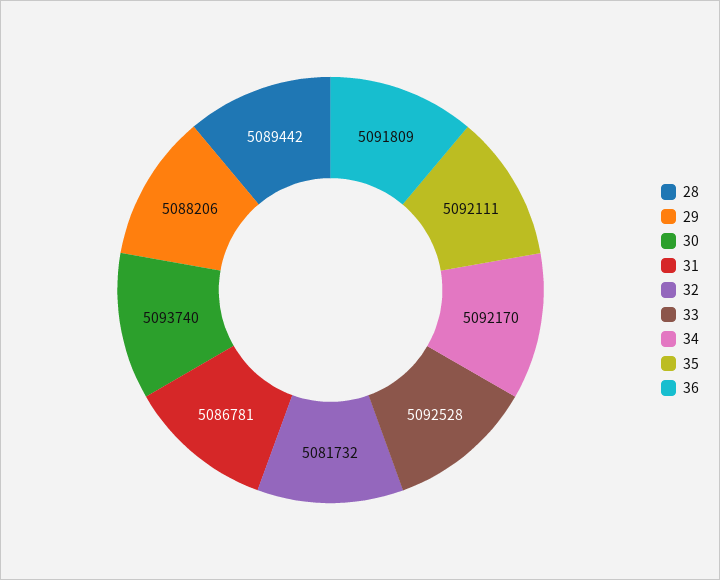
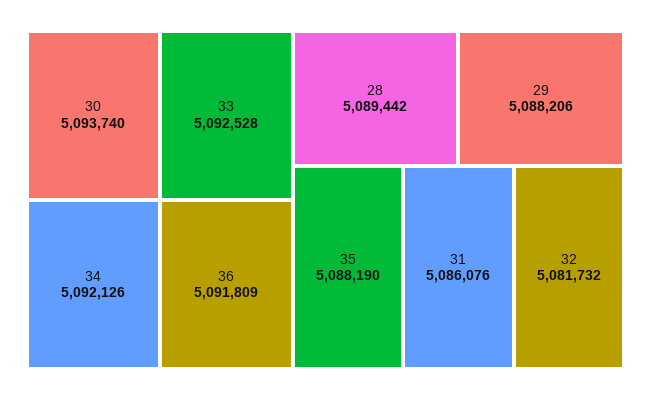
  {
    "28": 5089442,
    "29": 5088206,
    "30": 5093740,
-   "31": 5086781,
+   "31": 5086076,
    "32": 5081732,
    "33": 5092528,
-   "34": 5092170,
+   "34": 5092126,
-   "35": 5092111,
+   "35": 5088190,
    "36": 5091809
  }

